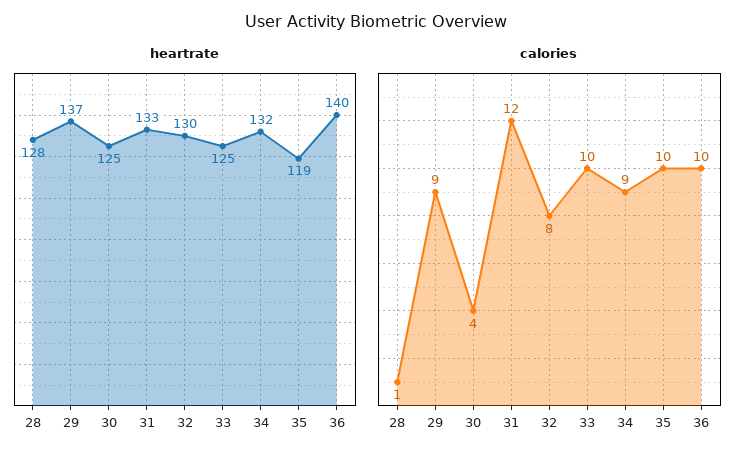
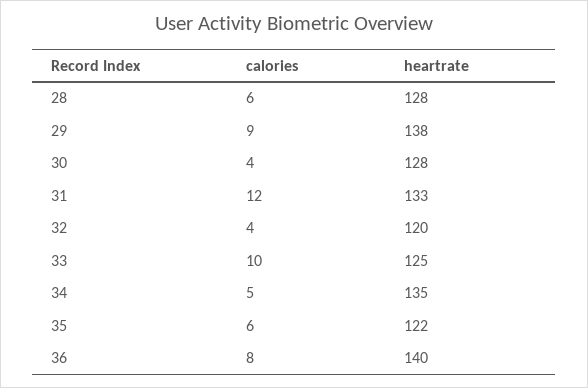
  {
    "heartrate": {
      "28": 128,
-     "29": 137,
+     "29": 138,
-     "30": 125,
+     "30": 128,
      "31": 133,
-     "32": 130,
+     "32": 120,
      "33": 125,
-     "34": 132,
+     "34": 135,
-     "35": 119,
+     "35": 122,
      "36": 140
    },
    "calories": {
-     "28": 1,
+     "28": 6,
      "29": 9,
      "30": 4,
      "31": 12,
-     "32": 8,
+     "32": 4,
      "33": 10,
-     "34": 9,
+     "34": 5,
-     "35": 10,
+     "35": 6,
-     "36": 10
+     "36": 8
    }
  }

